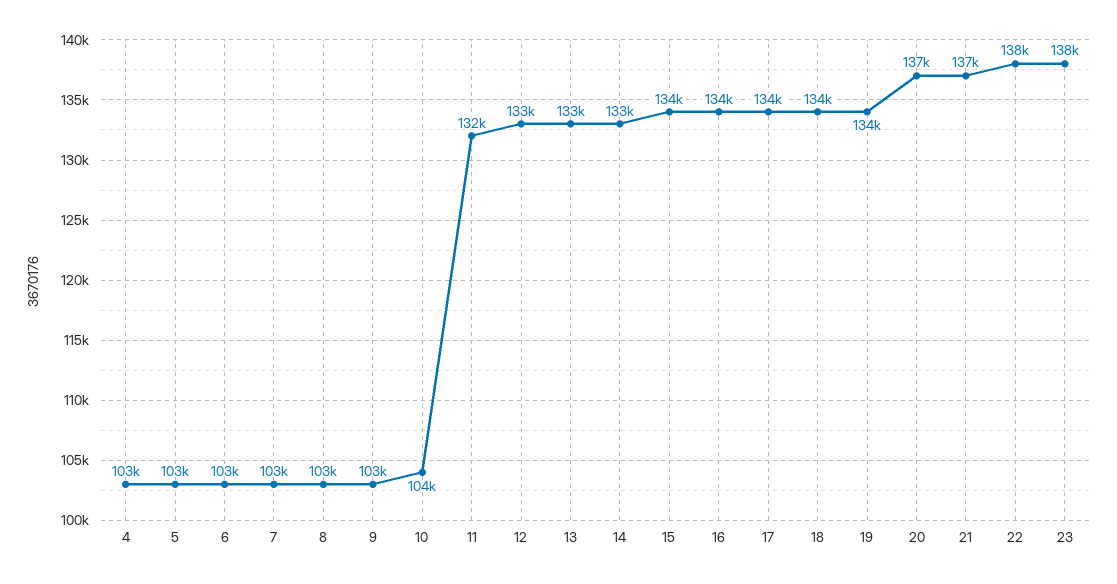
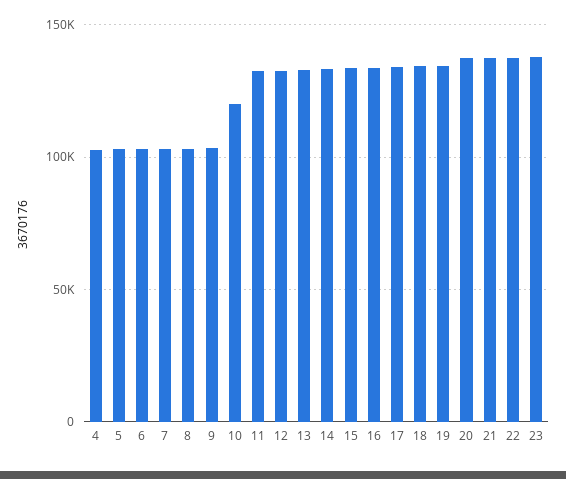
  {
    "4": 103000,
    "5": 103000,
    "6": 103000,
    "7": 103000,
    "8": 103000,
    "9": 103000,
-   "10": 104000,
+   "10": 120000,
    "11": 132000,
    "12": 133000,
    "13": 133000,
    "14": 133000,
    "15": 134000,
    "16": 134000,
    "17": 134000,
    "18": 134000,
    "19": 134000,
    "20": 137000,
    "21": 137000,
    "22": 138000,
    "23": 138000
  }

